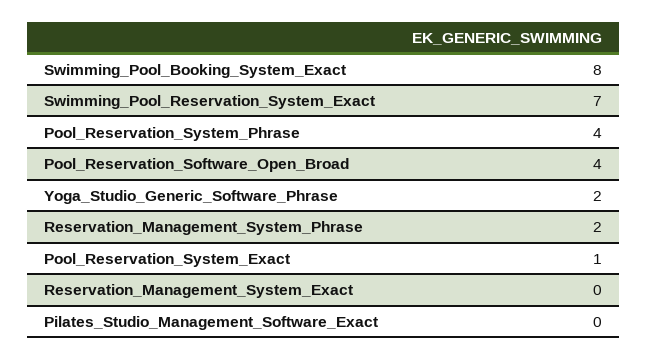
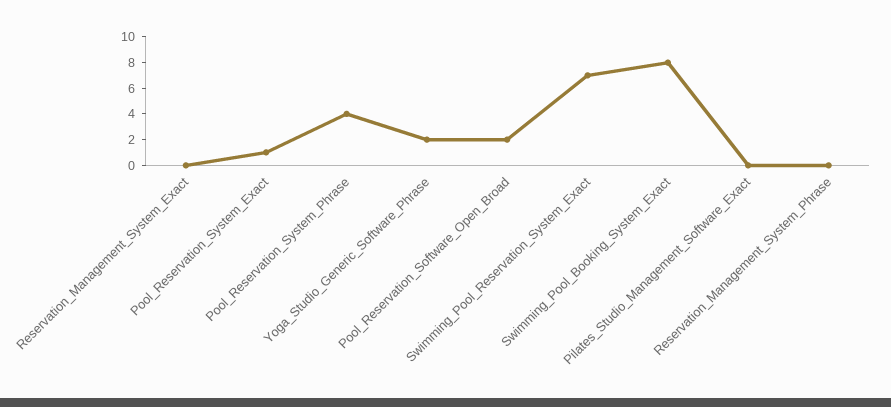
  {
    "Swimming_Pool_Booking_System_Exact": 8,
    "Swimming_Pool_Reservation_System_Exact": 7,
    "Pool_Reservation_System_Phrase": 4,
-   "Pool_Reservation_Software_Open_Broad": 4,
+   "Pool_Reservation_Software_Open_Broad": 2,
    "Yoga_Studio_Generic_Software_Phrase": 2,
-   "Reservation_Management_System_Phrase": 2,
+   "Reservation_Management_System_Phrase": 0,
    "Pool_Reservation_System_Exact": 1,
    "Reservation_Management_System_Exact": 0,
    "Pilates_Studio_Management_Software_Exact": 0
  }

